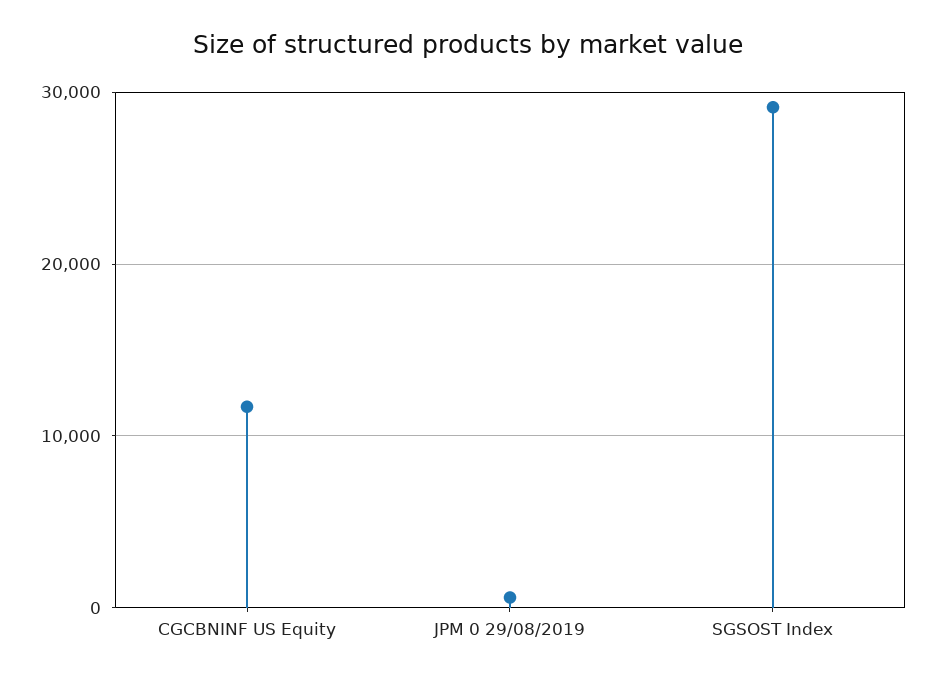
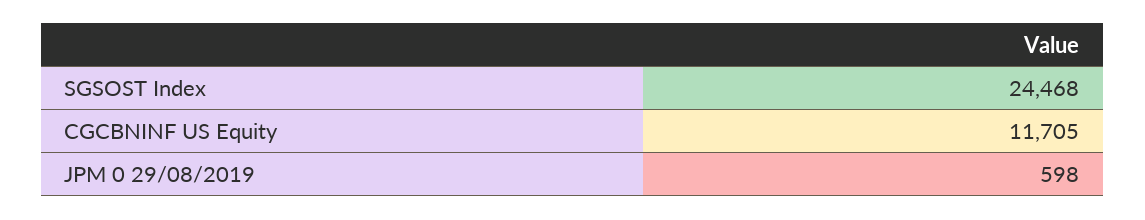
  {
    "CGCBNINF US Equity": 11705,
    "JPM 0 29/08/2019": 598,
-   "SGSOST Index": 29000
+   "SGSOST Index": 24468
  }

